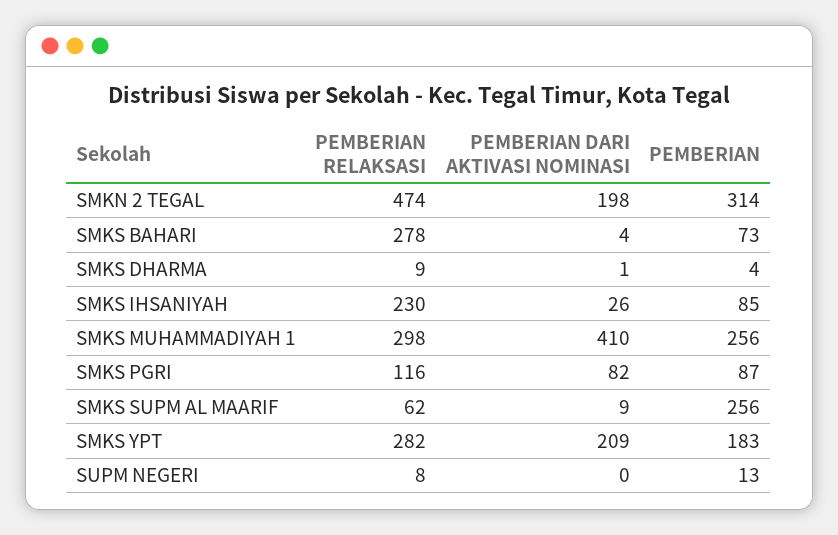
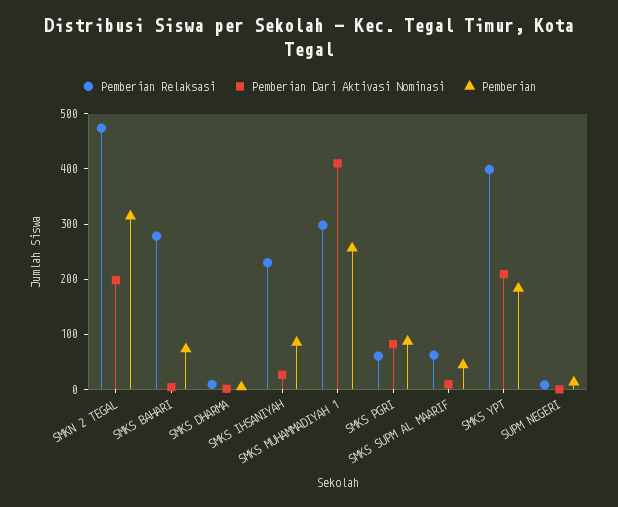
  {
    "PEMBERIAN RELAKSASI": {
      "SMKN 2 TEGAL": 474,
      "SMKS BAHARI": 278,
      "SMKS DHARMA": 9,
      "SMKS IHSANIYAH": 230,
      "SMKS MUHAMMADIYAH 1": 298,
-     "SMKS PGRI": 116,
+     "SMKS PGRI": 60,
      "SMKS SUPM AL MAARIF": 62,
-     "SMKS YPT": 282,
+     "SMKS YPT": 400,
      "SUPM NEGERI": 8
    },
    "PEMBERIAN DARI AKTIVASI NOMINASI": {
      "SMKN 2 TEGAL": 198,
      "SMKS BAHARI": 4,
      "SMKS DHARMA": 1,
      "SMKS IHSANIYAH": 26,
      "SMKS MUHAMMADIYAH 1": 410,
      "SMKS PGRI": 82,
      "SMKS SUPM AL MAARIF": 9,
      "SMKS YPT": 209,
      "SUPM NEGERI": 0
    },
    "PEMBERIAN": {
      "SMKN 2 TEGAL": 314,
      "SMKS BAHARI": 73,
      "SMKS DHARMA": 4,
      "SMKS IHSANIYAH": 85,
      "SMKS MUHAMMADIYAH 1": 256,
      "SMKS PGRI": 87,
-     "SMKS SUPM AL MAARIF": 256,
+     "SMKS SUPM AL MAARIF": 40,
      "SMKS YPT": 183,
      "SUPM NEGERI": 13
    }
  }

